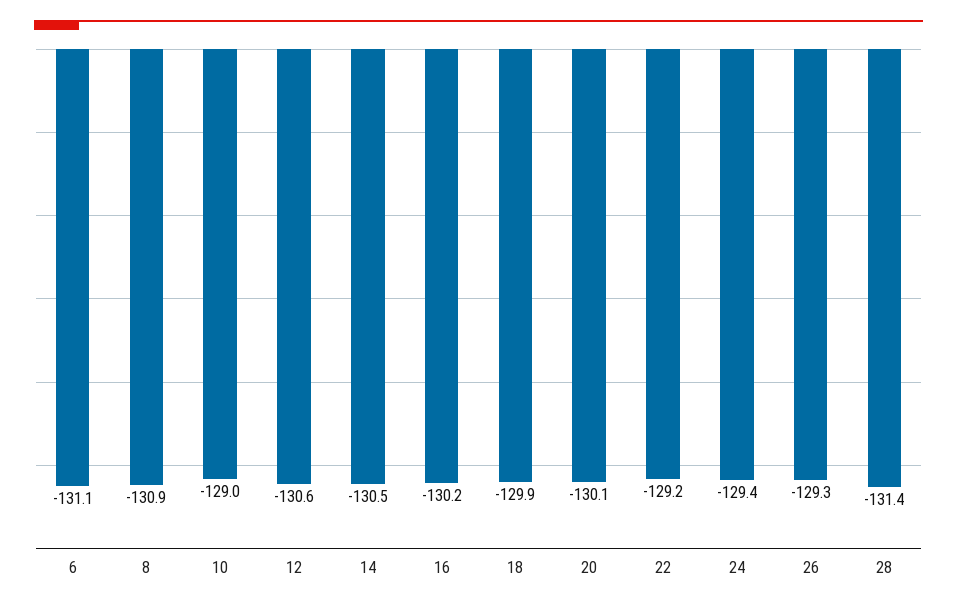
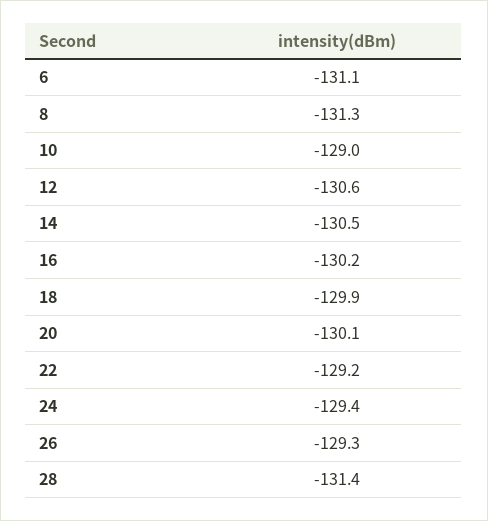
  {
    "6": -131.1,
-   "8": -130.9,
+   "8": -131.3,
    "10": -129,
    "12": -130.6,
    "14": -130.5,
    "16": -130.2,
    "18": -129.9,
    "20": -130.1,
    "22": -129.2,
    "24": -129.4,
    "26": -129.3,
    "28": -131.4
  }

